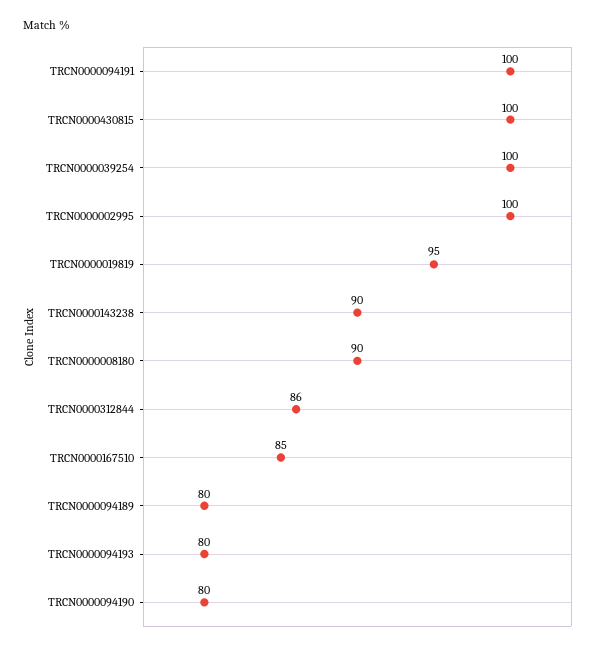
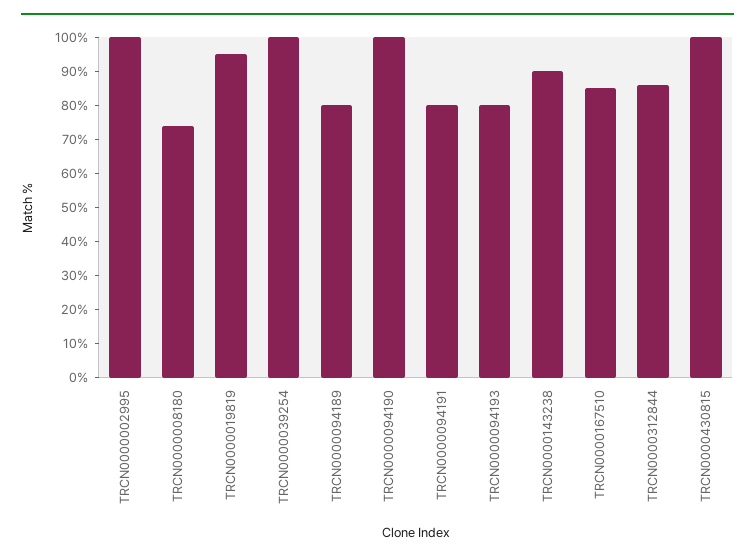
  {
-   "TRCN0000094191": 100,
+   "TRCN0000094191": 80,
    "TRCN0000430815": 100,
    "TRCN0000039254": 100,
    "TRCN0000002995": 100,
    "TRCN0000019819": 95,
    "TRCN0000143238": 90,
-   "TRCN0000008180": 90,
+   "TRCN0000008180": 75,
    "TRCN0000312844": 86,
    "TRCN0000167510": 85,
    "TRCN0000094189": 80,
    "TRCN0000094193": 80,
-   "TRCN0000094190": 80
+   "TRCN0000094190": 100
  }

